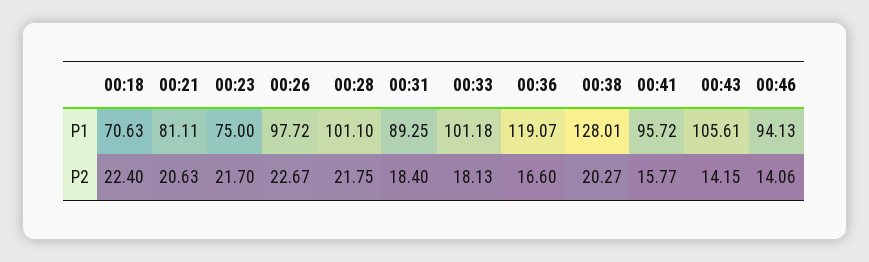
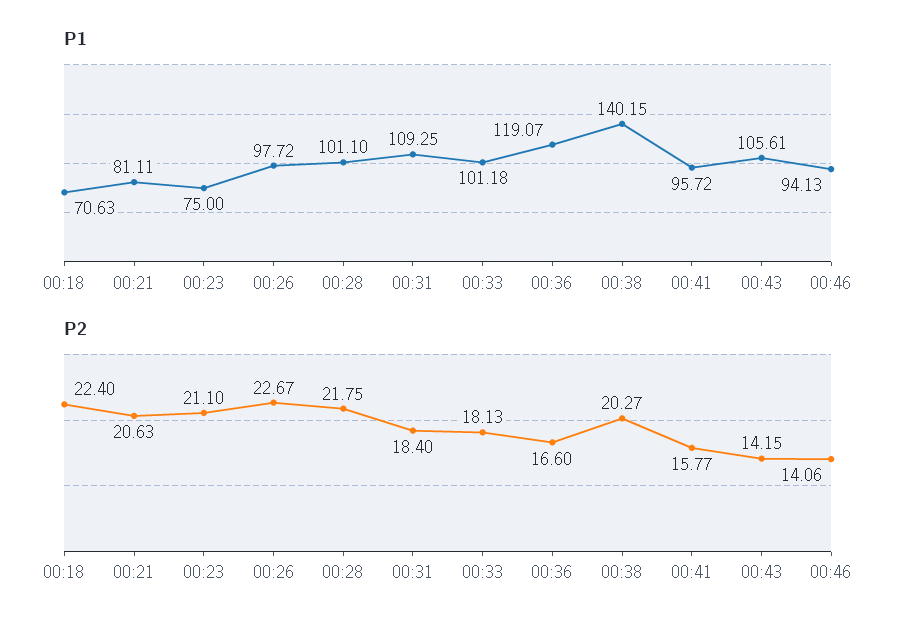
  {
    "P1": {
      "00:18": 70.63,
      "00:21": 81.11,
      "00:23": 75,
      "00:26": 97.72,
      "00:28": 101.1,
-     "00:31": 89.25,
+     "00:31": 109.25,
      "00:33": 101.18,
      "00:36": 119.07,
-     "00:38": 128.01,
+     "00:38": 140.15,
      "00:41": 95.72,
      "00:43": 105.61,
      "00:46": 94.13
    },
    "P2": {
      "00:18": 22.4,
      "00:21": 20.63,
-     "00:23": 21.7,
+     "00:23": 21.1,
      "00:26": 22.67,
      "00:28": 21.75,
      "00:31": 18.4,
      "00:33": 18.13,
      "00:36": 16.6,
      "00:38": 20.27,
      "00:41": 15.77,
      "00:43": 14.15,
      "00:46": 14.06
    }
  }

